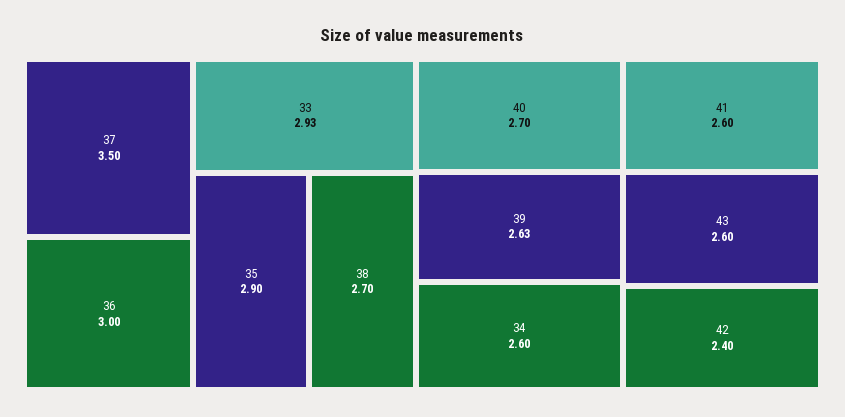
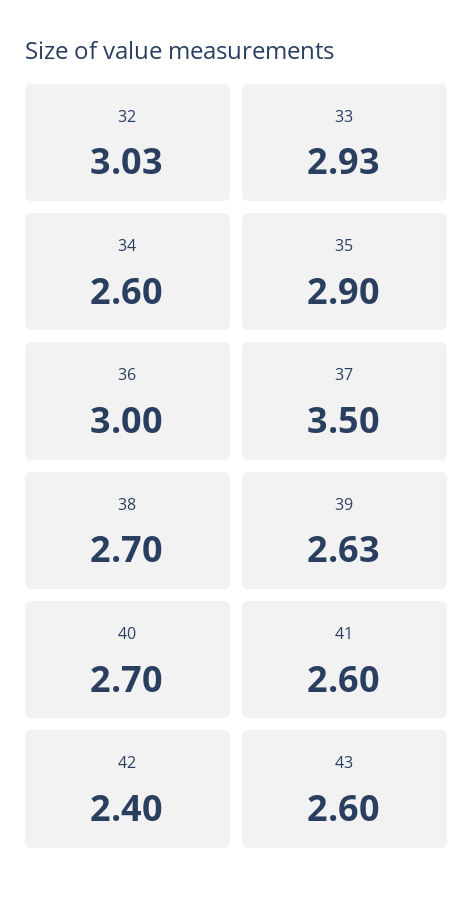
  {
    "37": 3.5,
    "36": 3,
    "33": 2.93,
    "35": 2.9,
    "38": 2.7,
    "40": 2.7,
    "39": 2.63,
    "34": 2.6,
    "41": 2.6,
    "43": 2.6,
-   "42": 2.4
+   "42": 2.4,
+   "32": 3.03
  }

